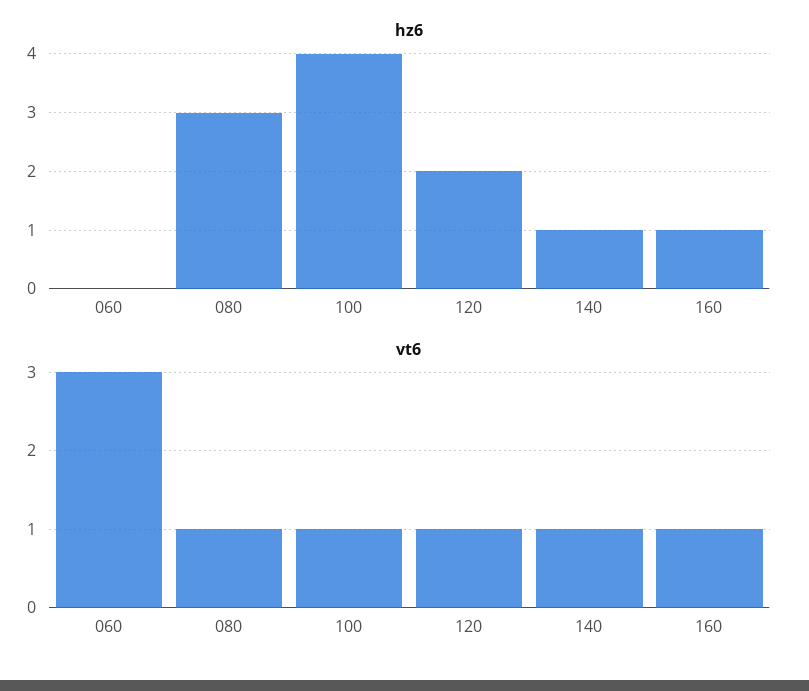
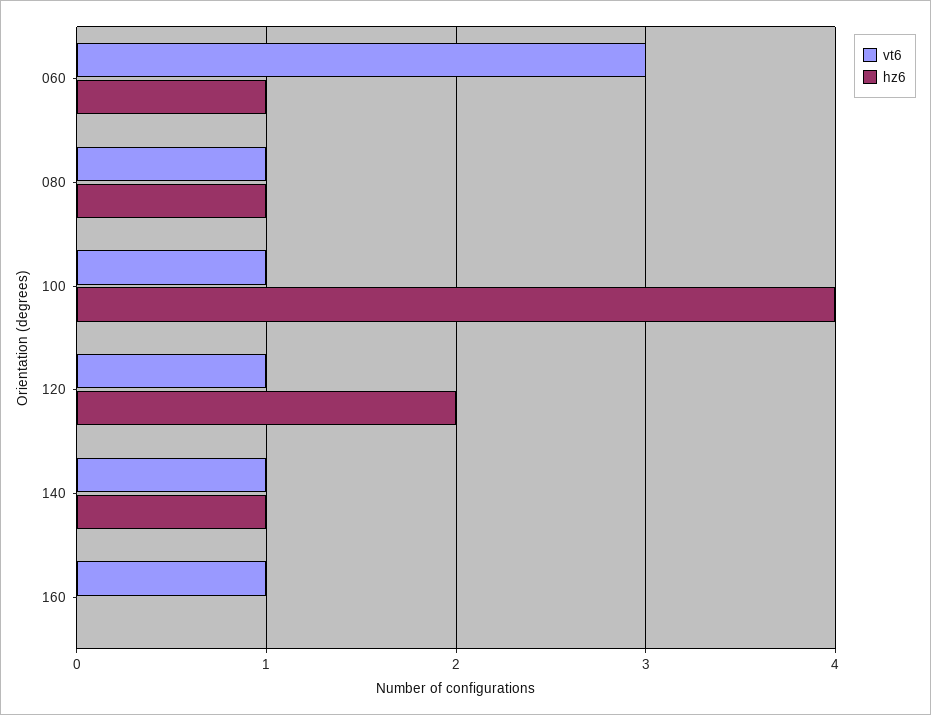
  {
    "hz6": {
-     "060": 0,
+     "060": 1,
-     "080": 3,
+     "080": 1,
      "100": 4,
      "120": 2,
      "140": 1,
-     "160": 1
+     "160": 0
    },
    "vt6": {
      "060": 3,
      "080": 1,
      "100": 1,
      "120": 1,
      "140": 1,
      "160": 1
    }
  }

